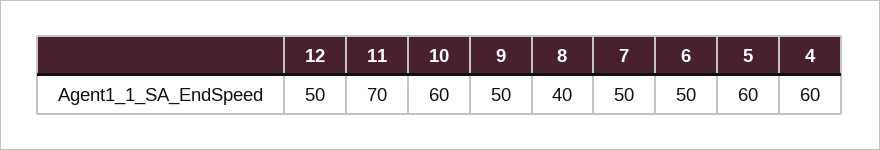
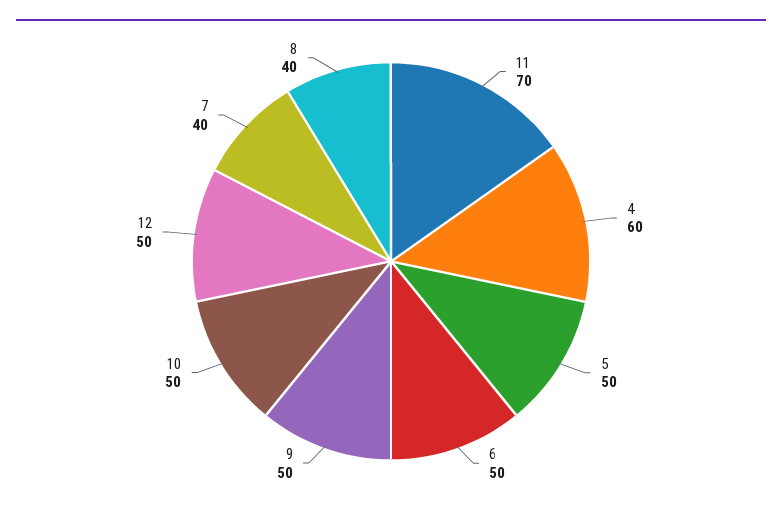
  {
    "12": 50,
    "11": 70,
-   "10": 60,
+   "10": 50,
    "9": 50,
    "8": 40,
-   "7": 50,
+   "7": 40,
    "6": 50,
-   "5": 60,
+   "5": 50,
    "4": 60
  }

